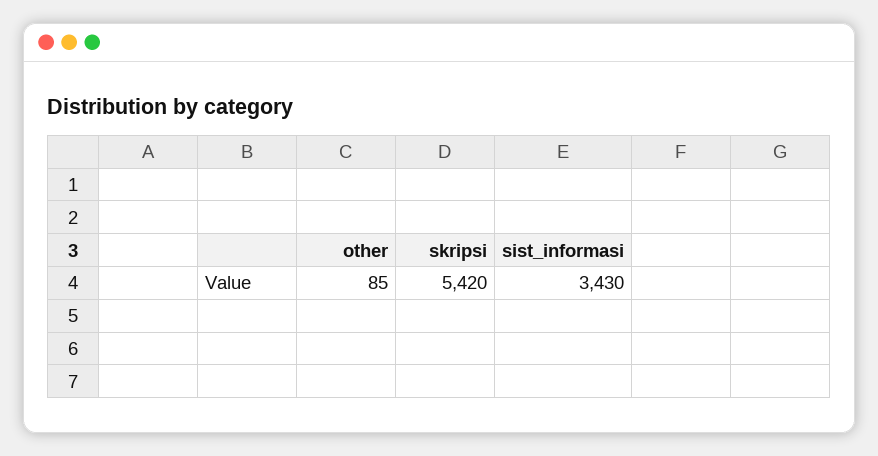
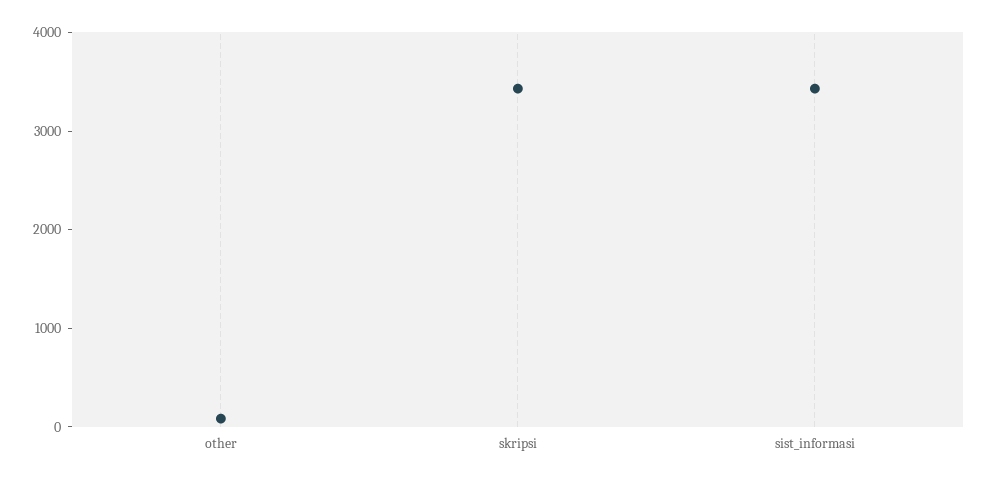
  {
    "other": 85,
-   "skripsi": 5420,
+   "skripsi": 3400,
    "sist_informasi": 3430
  }

